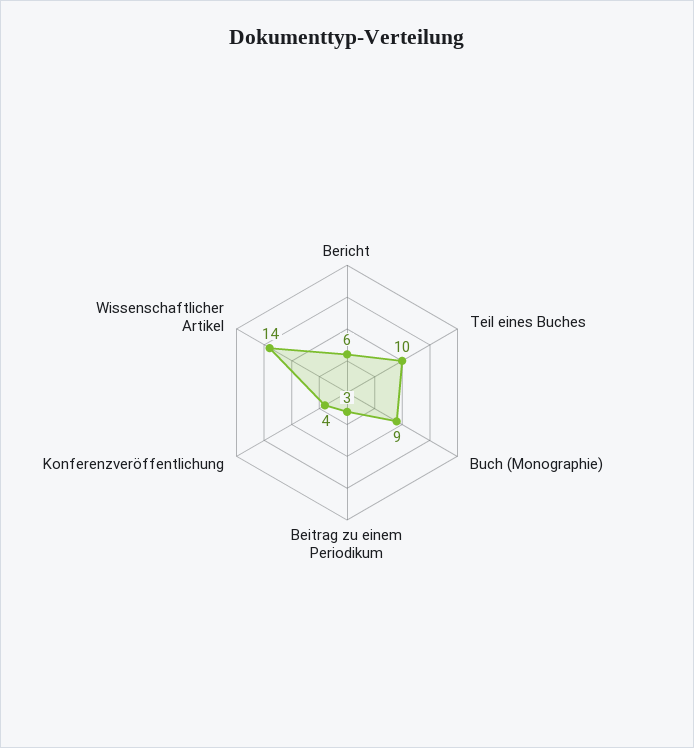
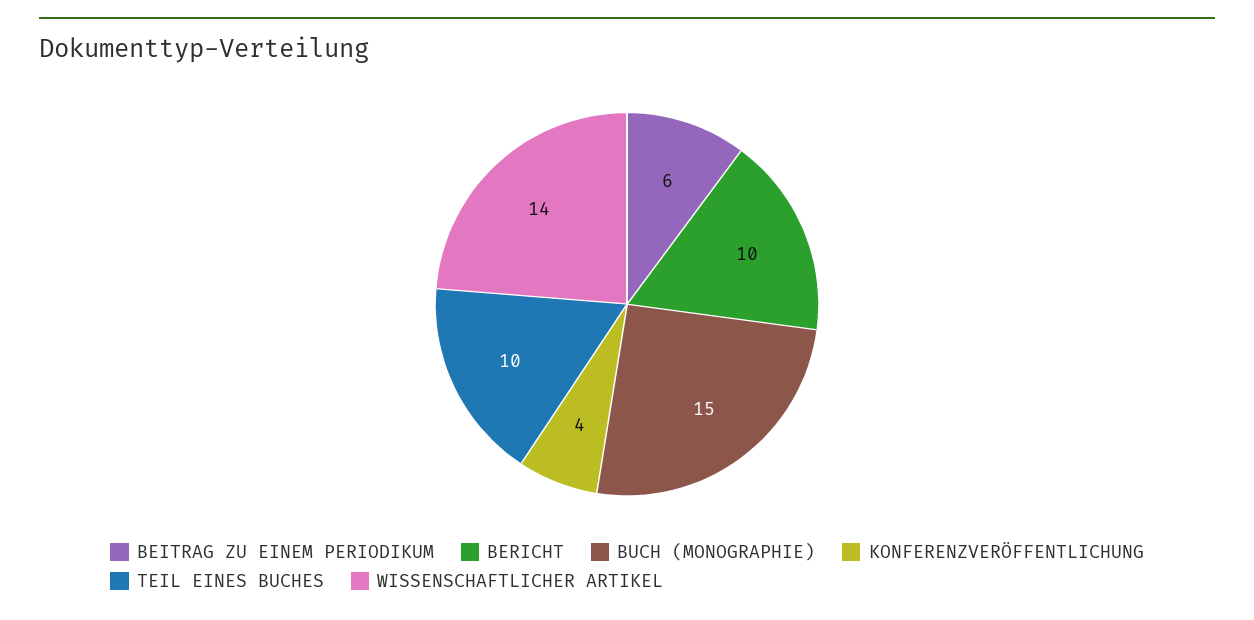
  {
-   "Bericht": 6,
+   "Bericht": 10,
    "Teil eines Buches": 10,
-   "Buch (Monographie)": 9,
+   "Buch (Monographie)": 15,
-   "Beitrag zu einem Periodikum": 3,
+   "Beitrag zu einem Periodikum": 6,
    "Konferenzveröffentlichung": 4,
    "Wissenschaftlicher Artikel": 14
  }

